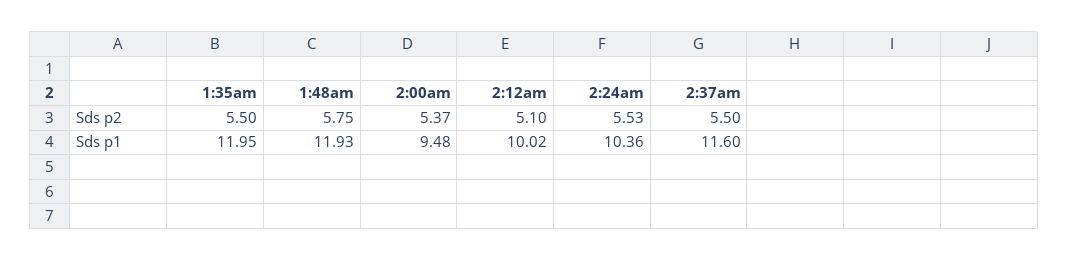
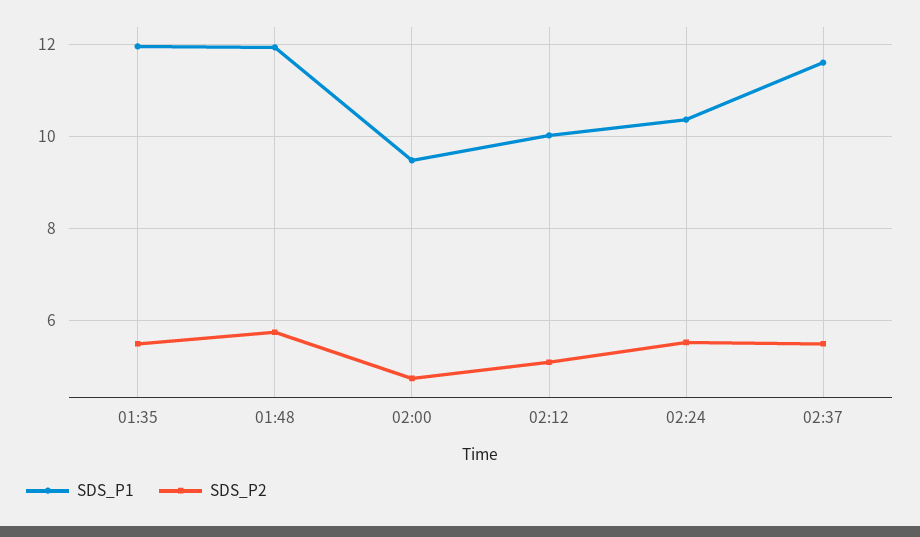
  {
    "Sds p2": {
      "1:35am": 5.5,
      "1:48am": 5.75,
-     "2:00am": 5.37,
+     "2:00am": 4.8,
      "2:12am": 5.1,
      "2:24am": 5.53,
      "2:37am": 5.5
    },
    "Sds p1": {
      "1:35am": 11.95,
      "1:48am": 11.93,
      "2:00am": 9.48,
      "2:12am": 10.02,
      "2:24am": 10.36,
      "2:37am": 11.6
    }
  }

